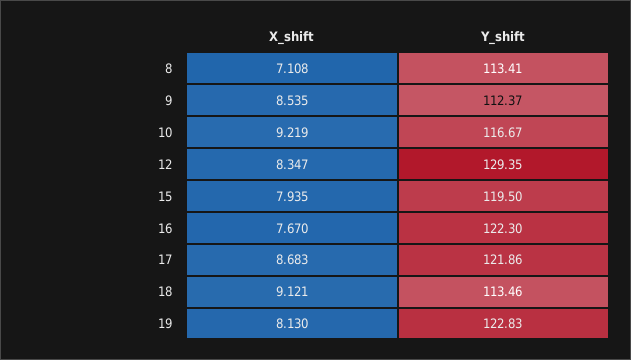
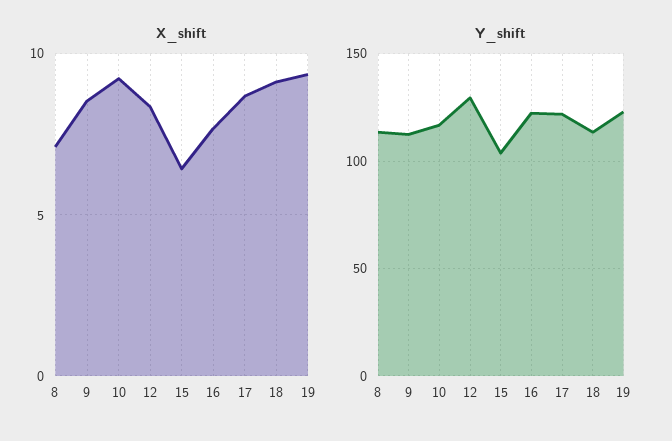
  {
    "X_shift": {
      "8": 7.108,
      "9": 8.535,
      "10": 9.219,
      "12": 8.347,
-     "15": 7.935,
+     "15": 6.5,
      "16": 7.67,
      "17": 8.683,
      "18": 9.121,
-     "19": 8.13
+     "19": 9.5
    },
    "Y_shift": {
      "8": 113.41,
      "9": 112.37,
      "10": 116.67,
      "12": 129.35,
-     "15": 119.5,
+     "15": 105,
      "16": 122.3,
      "17": 121.86,
      "18": 113.46,
      "19": 122.83
    }
  }

